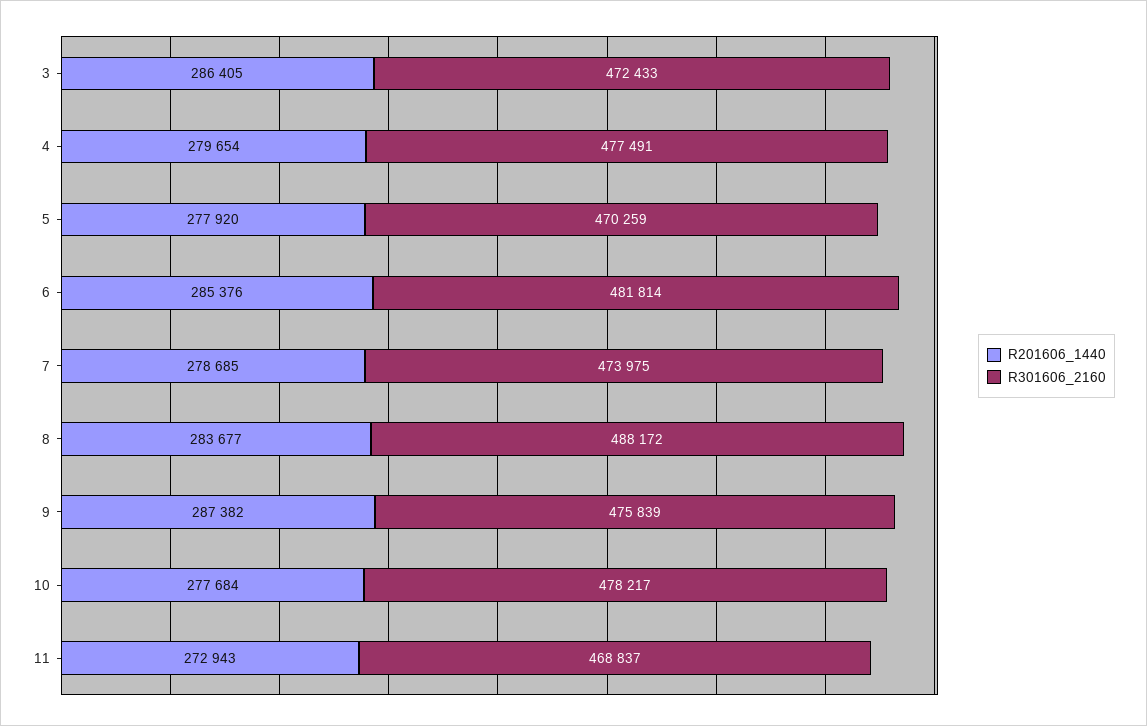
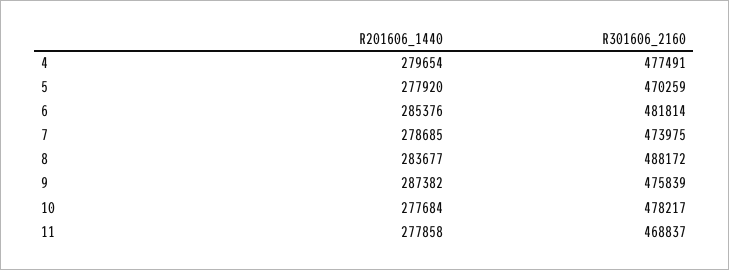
  {
    "R201606_1440": {
-     "3": 286405,
      "4": 279654,
      "5": 277920,
      "6": 285376,
      "7": 278685,
      "8": 283677,
      "9": 287382,
      "10": 277684,
-     "11": 272943
+     "11": 277858
    },
    "R301606_2160": {
-     "3": 472433,
      "4": 477491,
      "5": 470259,
      "6": 481814,
      "7": 473975,
      "8": 488172,
      "9": 475839,
      "10": 478217,
      "11": 468837
    }
  }

